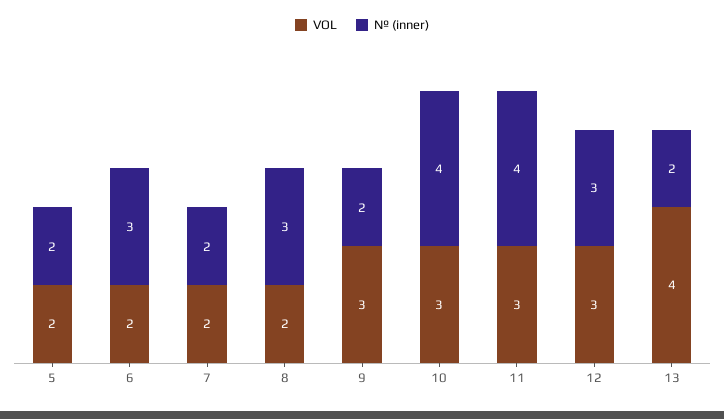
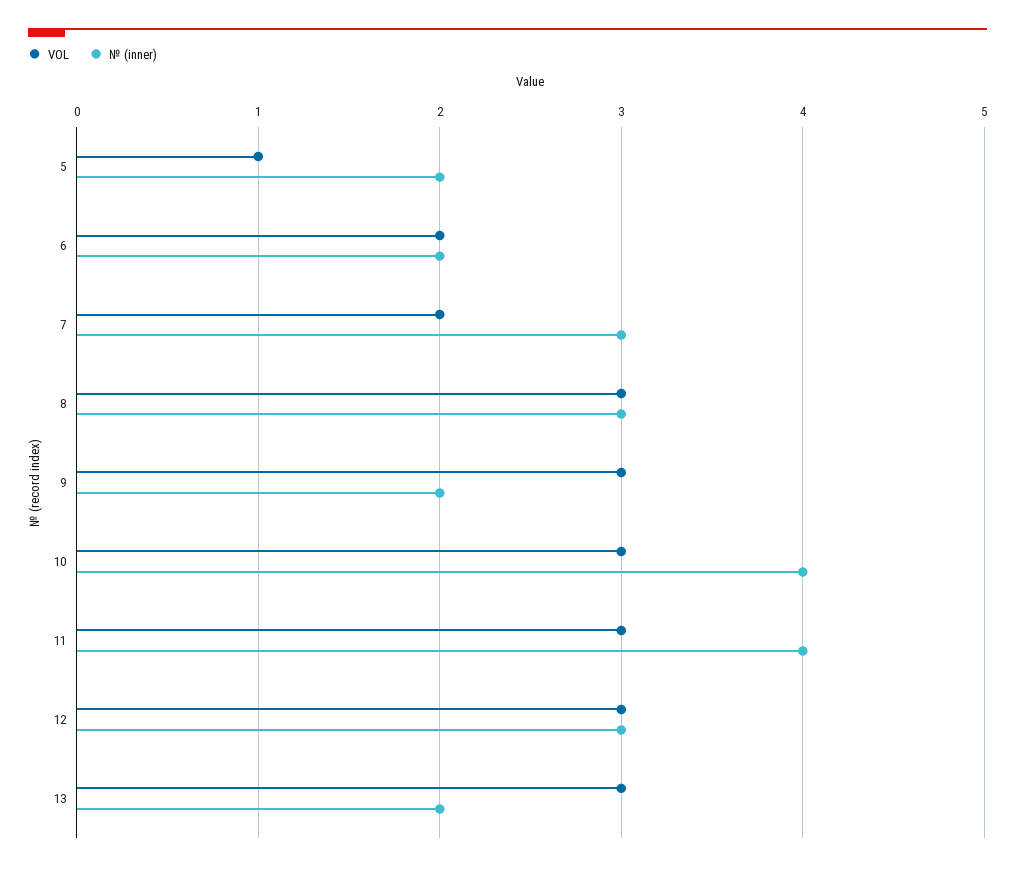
  {
    "VOL": {
-     "5": 2,
+     "5": 1,
      "6": 2,
      "7": 2,
-     "8": 2,
+     "8": 3,
      "9": 3,
      "10": 3,
      "11": 3,
      "12": 3,
-     "13": 4
+     "13": 3
    },
    "№ (inner)": {
      "5": 2,
-     "6": 3,
+     "6": 2,
-     "7": 2,
+     "7": 3,
      "8": 3,
      "9": 2,
      "10": 4,
      "11": 4,
      "12": 3,
      "13": 2
    }
  }

